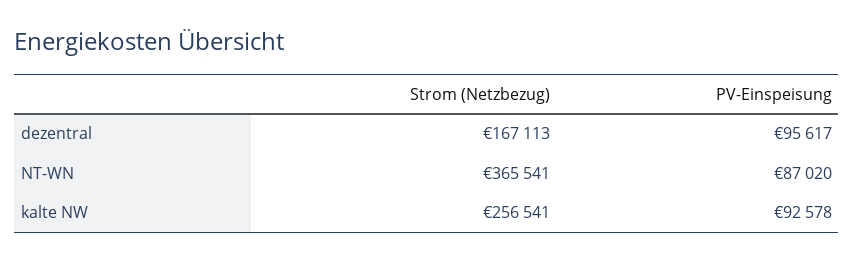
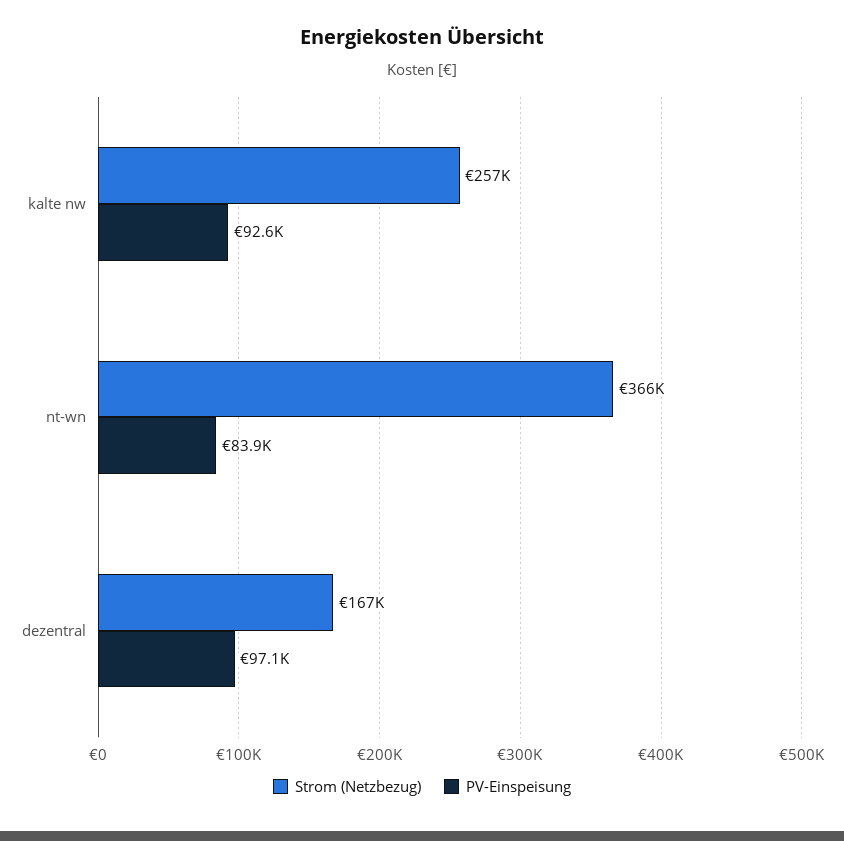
  {
    "Strom (Netzbezug)": {
      "dezentral": 167113,
      "NT-WN": 365541,
      "kalte NW": 256541
    },
    "PV-Einspeisung": {
-     "dezentral": 95617,
+     "dezentral": 97100,
-     "NT-WN": 87020,
+     "NT-WN": 83900,
      "kalte NW": 92578
    }
  }

